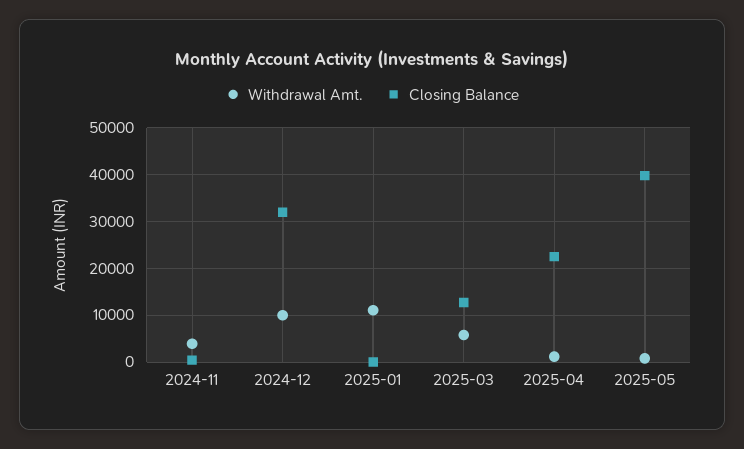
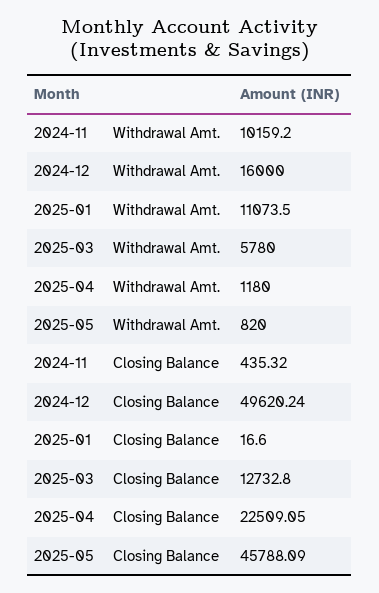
  {
    "Withdrawal Amt.": {
-     "2024-11": 4000,
+     "2024-11": 10159.2,
-     "2024-12": 10000,
+     "2024-12": 16000,
      "2025-01": 11073.5,
      "2025-03": 5780,
      "2025-04": 1180,
      "2025-05": 820
    },
    "Closing Balance": {
      "2024-11": 435.32,
-     "2024-12": 32000,
+     "2024-12": 49620.24,
      "2025-01": 16.6,
      "2025-03": 12732.8,
      "2025-04": 22509.05,
-     "2025-05": 40000
+     "2025-05": 45788.09
    }
  }

